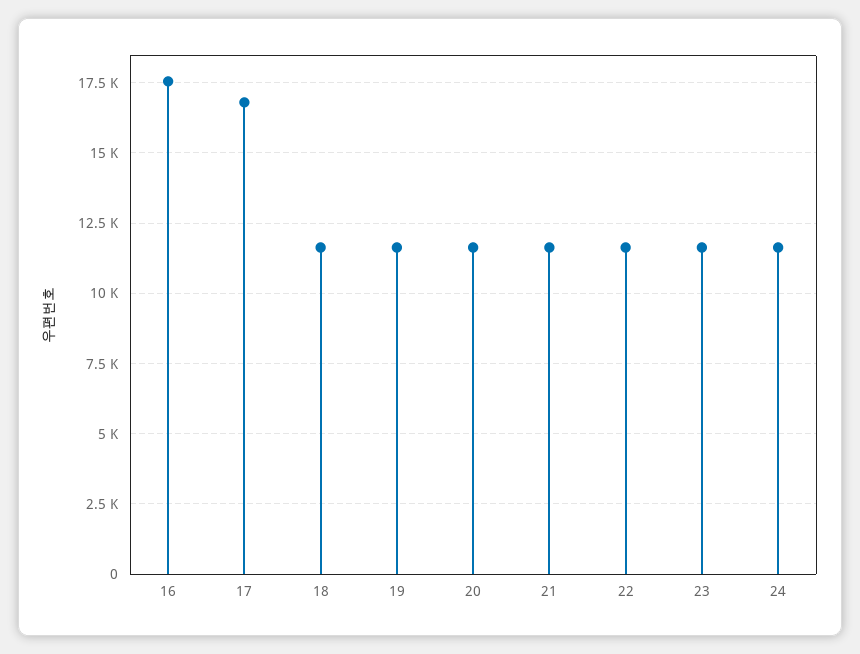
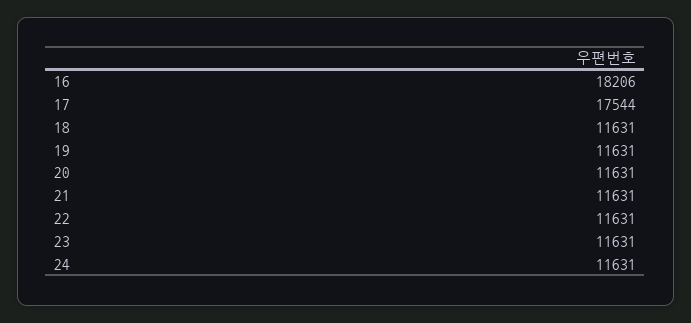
  {
-   "16": 17500,
+   "16": 18206,
-   "17": 16750,
+   "17": 17544,
    "18": 11631,
    "19": 11631,
    "20": 11631,
    "21": 11631,
    "22": 11631,
    "23": 11631,
    "24": 11631
  }

